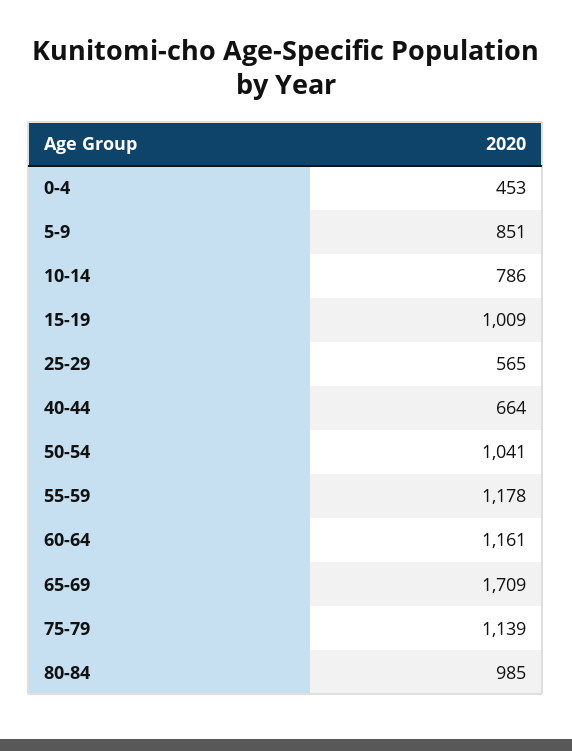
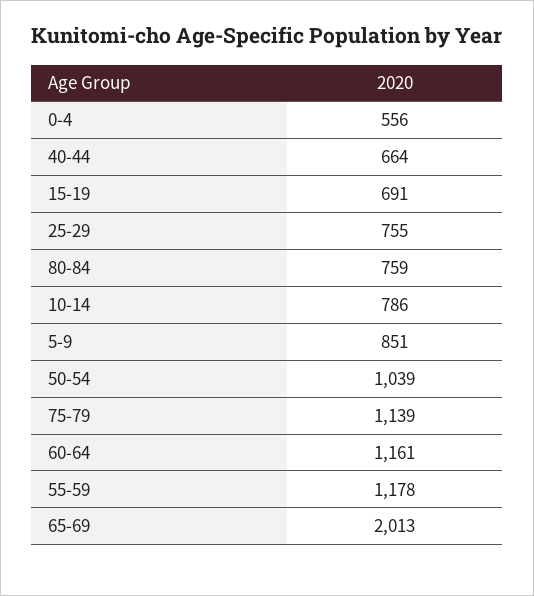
  {
-   "0-4": 453,
+   "0-4": 556,
    "5-9": 851,
    "10-14": 786,
-   "15-19": 1009,
+   "15-19": 691,
-   "25-29": 565,
+   "25-29": 755,
    "40-44": 664,
-   "50-54": 1041,
+   "50-54": 1039,
    "55-59": 1178,
    "60-64": 1161,
-   "65-69": 1709,
+   "65-69": 2013,
    "75-79": 1139,
-   "80-84": 985
+   "80-84": 759
  }

